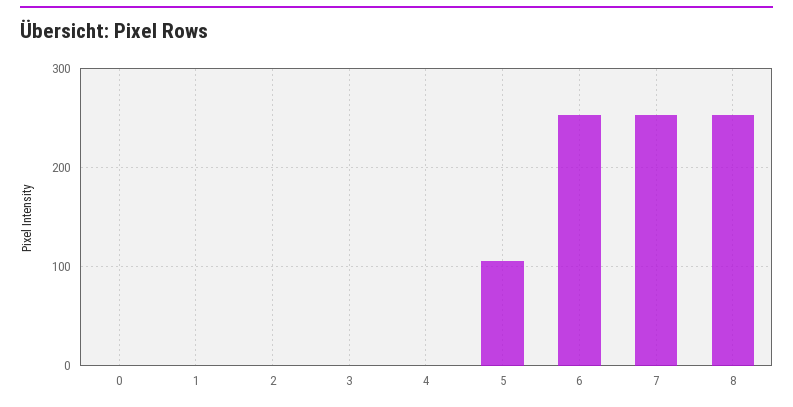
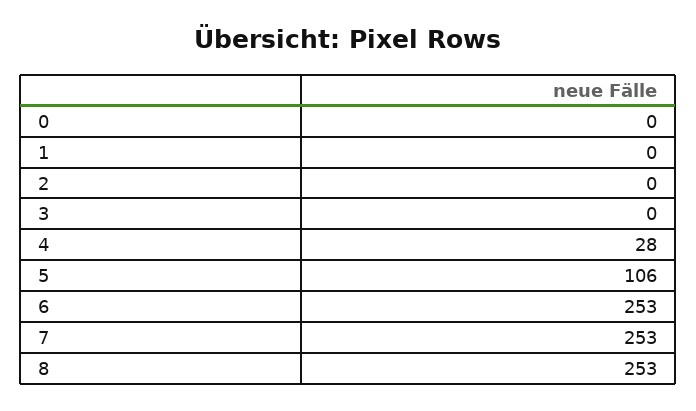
  {
    "0": 0,
    "1": 0,
    "2": 0,
    "3": 0,
-   "4": 0,
+   "4": 28,
    "5": 106,
    "6": 253,
    "7": 253,
    "8": 253
  }

